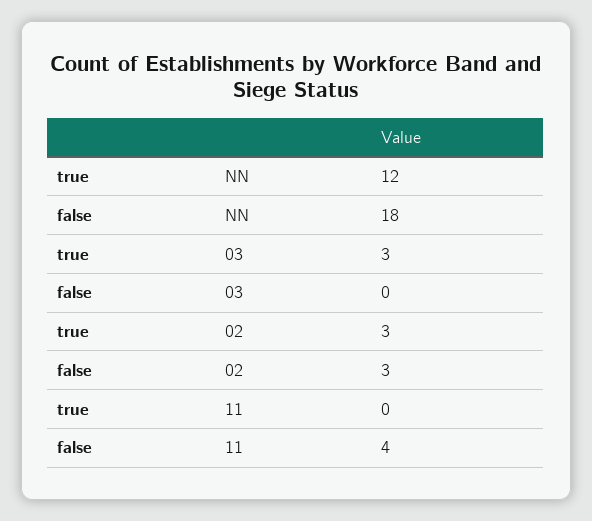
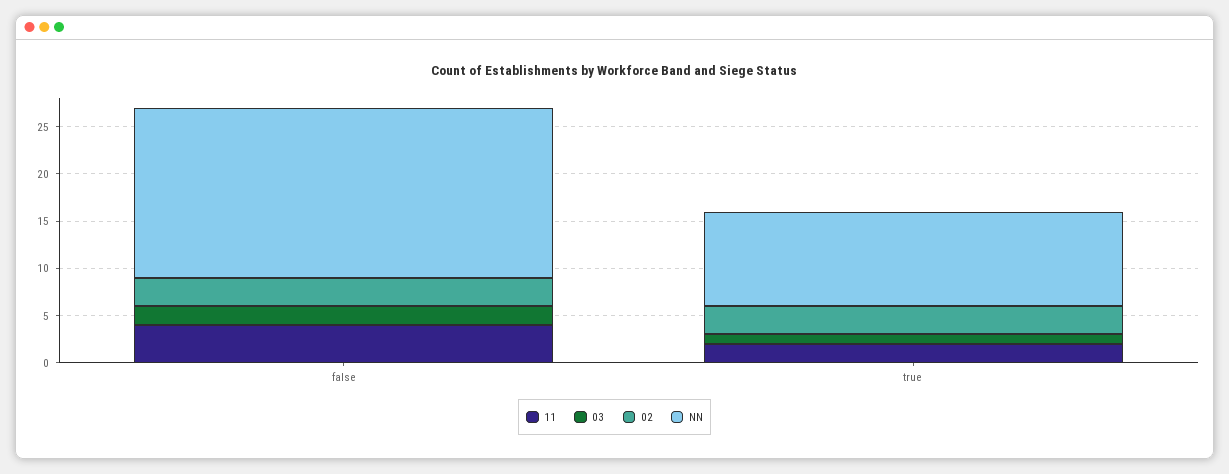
  {
    "NN": {
-     "true": 12,
+     "true": 10,
      "false": 18
    },
    "03": {
-     "true": 3,
+     "true": 1,
-     "false": 0
+     "false": 2
    },
    "02": {
      "true": 3,
      "false": 3
    },
    "11": {
-     "true": 0,
+     "true": 2,
      "false": 4
    }
  }

